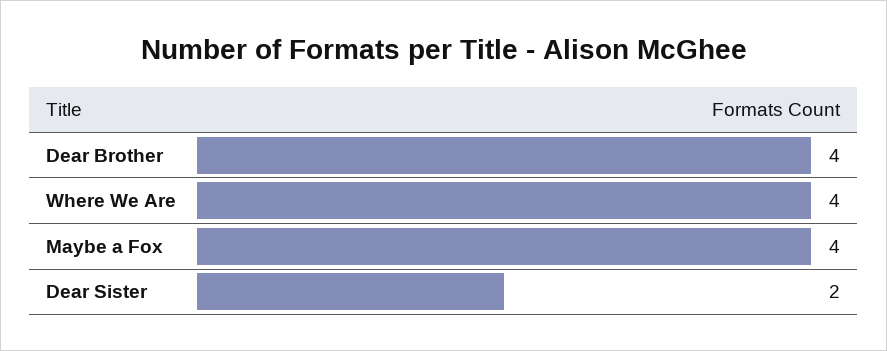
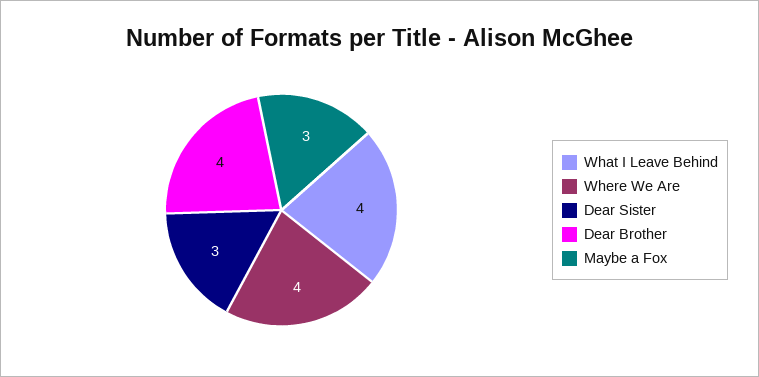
  {
    "Dear Brother": 4,
    "Where We Are": 4,
-   "Maybe a Fox": 4,
+   "Maybe a Fox": 3,
-   "Dear Sister": 2
+   "Dear Sister": 3,
+   "What I Leave Behind": 4
  }

